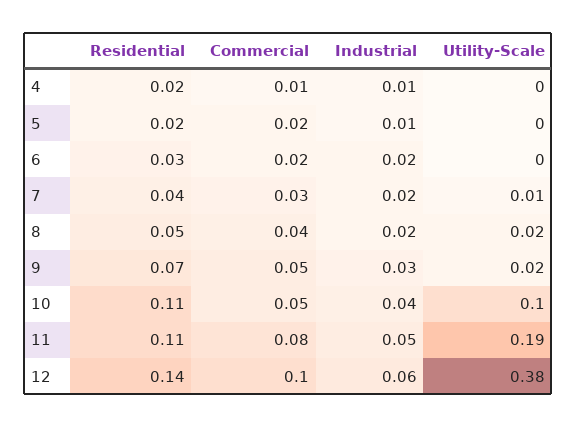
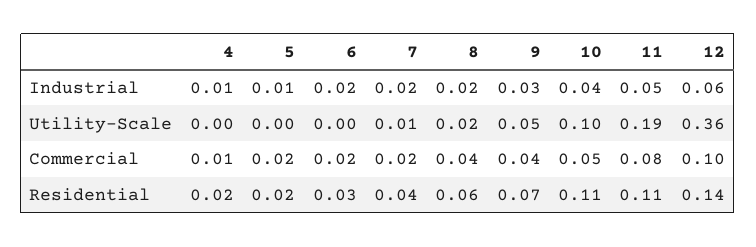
  {
    "Residential": {
      "4": 0.02,
      "5": 0.02,
      "6": 0.03,
      "7": 0.04,
-     "8": 0.05,
+     "8": 0.06,
      "9": 0.07,
      "10": 0.11,
      "11": 0.11,
      "12": 0.14
    },
    "Commercial": {
      "4": 0.01,
      "5": 0.02,
      "6": 0.02,
-     "7": 0.03,
+     "7": 0.02,
      "8": 0.04,
-     "9": 0.05,
+     "9": 0.04,
      "10": 0.05,
      "11": 0.08,
      "12": 0.1
    },
    "Industrial": {
      "4": 0.01,
      "5": 0.01,
      "6": 0.02,
      "7": 0.02,
      "8": 0.02,
      "9": 0.03,
      "10": 0.04,
      "11": 0.05,
      "12": 0.06
    },
    "Utility-Scale": {
      "4": 0,
      "5": 0,
      "6": 0,
      "7": 0.01,
      "8": 0.02,
-     "9": 0.02,
+     "9": 0.05,
      "10": 0.1,
      "11": 0.19,
-     "12": 0.38
+     "12": 0.36
    }
  }

